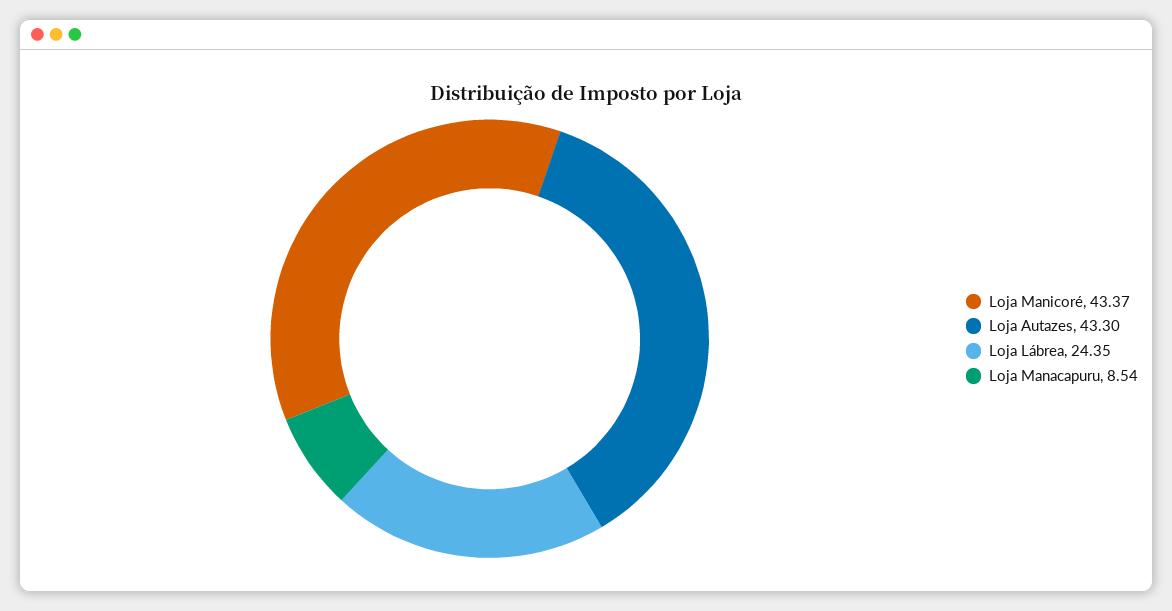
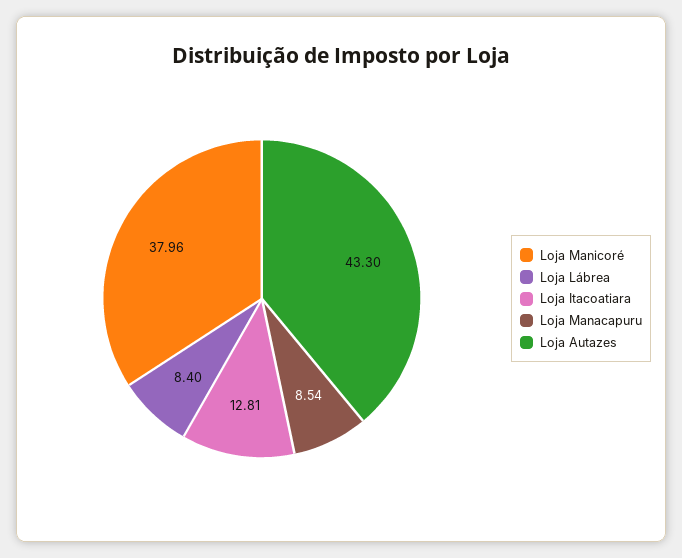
  {
-   "Loja Manicoré": 43.37,
+   "Loja Manicoré": 37.96,
    "Loja Autazes": 43.3,
-   "Loja Lábrea": 24.35,
+   "Loja Lábrea": 8.4,
-   "Loja Manacapuru": 8.54
+   "Loja Manacapuru": 8.54,
+   "Loja Itacoatiara": 12.81
  }

